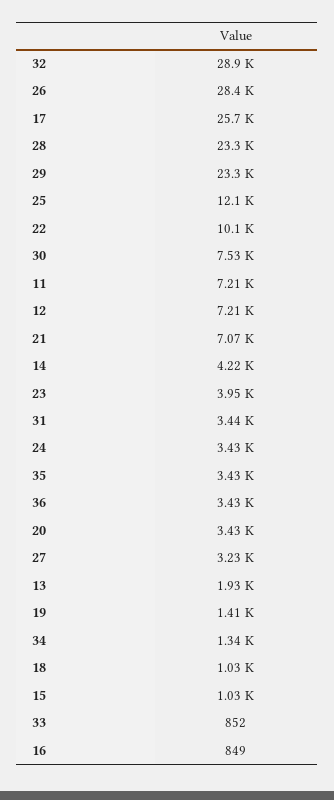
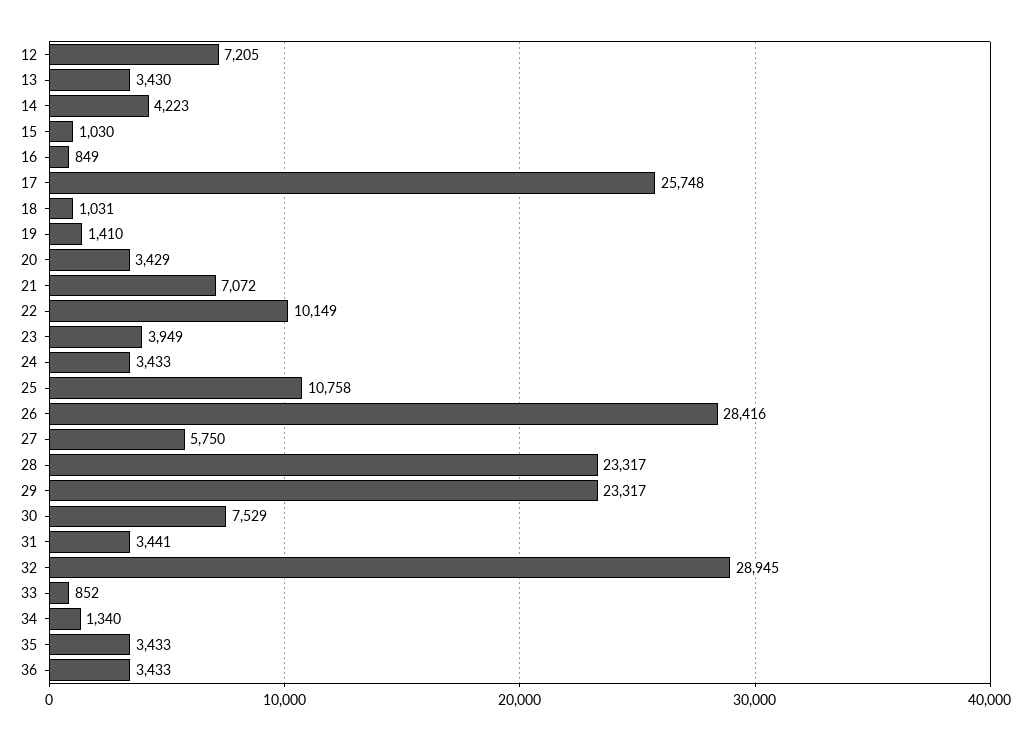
  {
    "32": 28945,
    "26": 28416,
    "17": 25748,
    "28": 23317,
    "29": 23317,
-   "25": 12100,
+   "25": 10758,
    "22": 10149,
    "30": 7529,
-   "11": 7210,
    "12": 7205,
    "21": 7072,
    "14": 4223,
    "23": 3949,
    "31": 3441,
    "24": 3433,
    "35": 3433,
    "36": 3433,
    "20": 3429,
-   "27": 3230,
+   "27": 5750,
-   "13": 1930,
+   "13": 3430,
    "19": 1410,
    "34": 1340,
    "18": 1031,
    "15": 1030,
    "33": 852,
    "16": 849
  }

